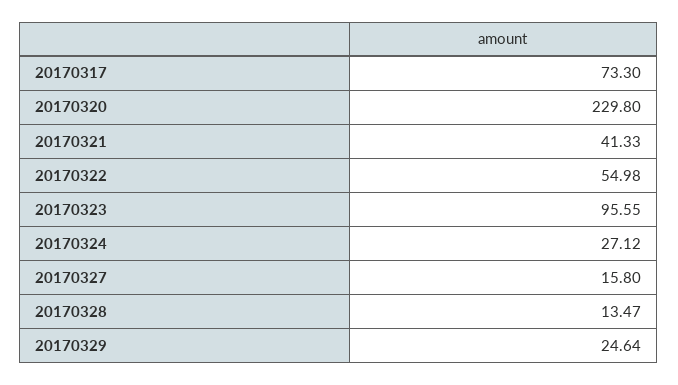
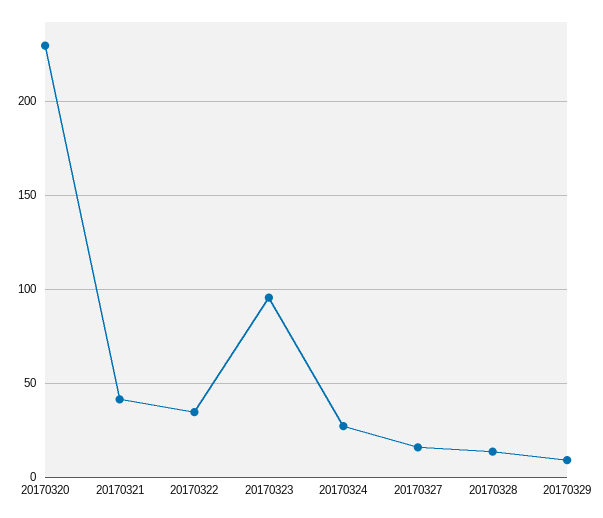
  {
-   "20170317": 73.3,
    "20170320": 229.8,
    "20170321": 41.33,
-   "20170322": 54.98,
+   "20170322": 35,
    "20170323": 95.55,
    "20170324": 27.12,
    "20170327": 15.8,
    "20170328": 13.47,
-   "20170329": 24.64
+   "20170329": 10
  }

